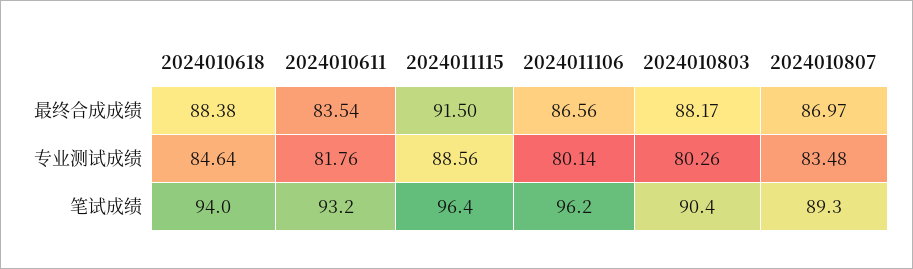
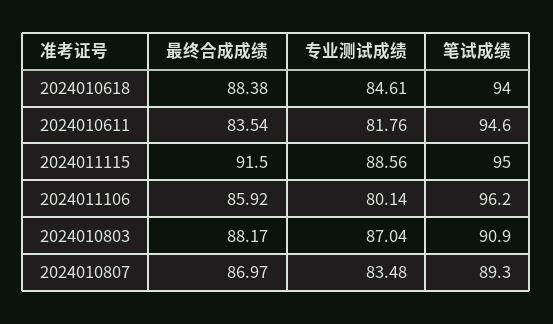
  {
    "2024010618": {
      "最终合成成绩": 88.38,
-     "专业测试成绩": 84.64,
+     "专业测试成绩": 84.61,
      "笔试成绩": 94
    },
    "2024010611": {
      "最终合成成绩": 83.54,
      "专业测试成绩": 81.76,
-     "笔试成绩": 93.2
+     "笔试成绩": 94.6
    },
    "2024011115": {
      "最终合成成绩": 91.5,
      "专业测试成绩": 88.56,
-     "笔试成绩": 96.4
+     "笔试成绩": 95
    },
    "2024011106": {
-     "最终合成成绩": 86.56,
+     "最终合成成绩": 85.92,
      "专业测试成绩": 80.14,
      "笔试成绩": 96.2
    },
    "2024010803": {
      "最终合成成绩": 88.17,
-     "专业测试成绩": 80.26,
+     "专业测试成绩": 87.04,
-     "笔试成绩": 90.4
+     "笔试成绩": 90.9
    },
    "2024010807": {
      "最终合成成绩": 86.97,
      "专业测试成绩": 83.48,
      "笔试成绩": 89.3
    }
  }

